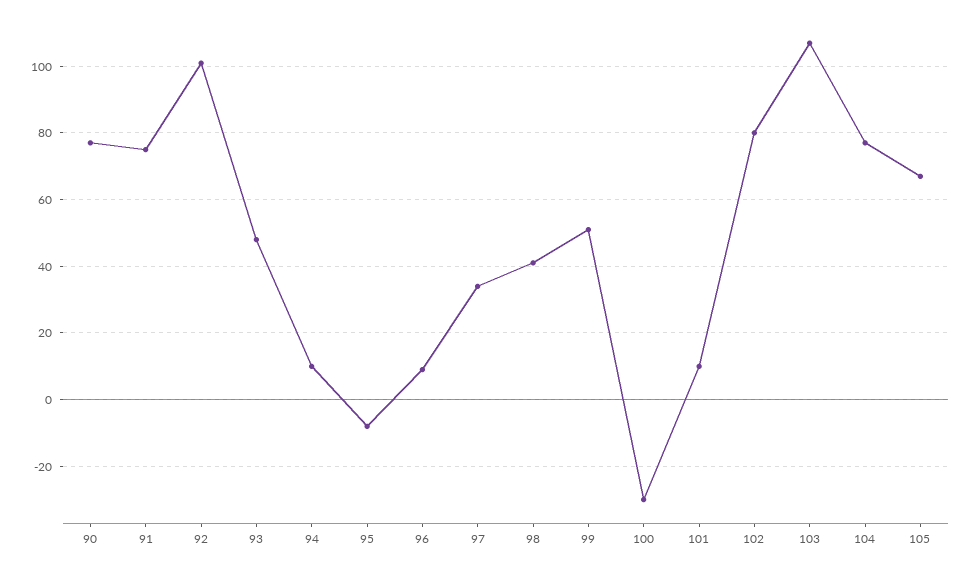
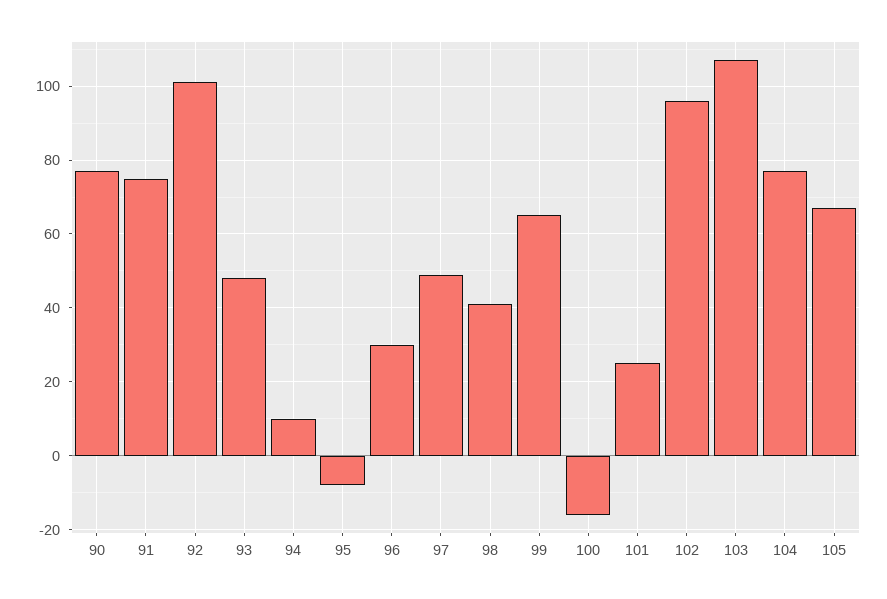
  {
    "90": 75,
    "91": 75,
    "92": 100,
    "93": 50,
    "94": 10,
    "95": -10,
-   "96": 10,
+   "96": 30,
-   "97": 35,
+   "97": 50,
    "98": 40,
-   "99": 50,
+   "99": 65,
-   "100": -30,
+   "100": -15,
-   "101": 10,
+   "101": 25,
-   "102": 80,
+   "102": 95,
    "103": 105,
    "104": 75,
    "105": 65
  }

